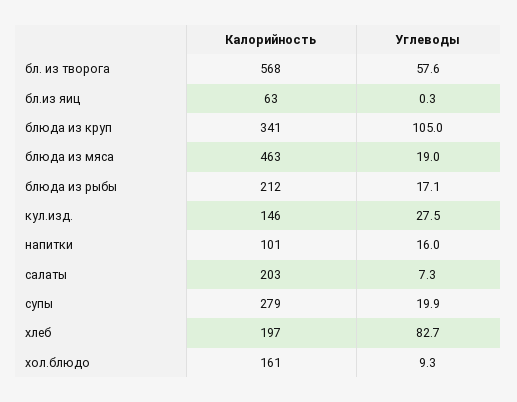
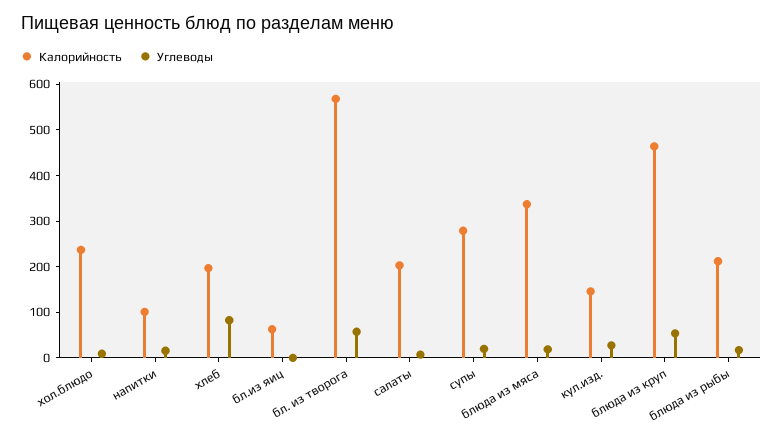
  {
    "Калорийность": {
      "бл. из творога": 568,
      "бл.из яиц": 63,
-     "блюда из круп": 341,
+     "блюда из круп": 460,
-     "блюда из мяса": 463,
+     "блюда из мяса": 340,
      "блюда из рыбы": 212,
      "кул.изд.": 146,
      "напитки": 101,
      "салаты": 203,
      "супы": 279,
      "хлеб": 197,
-     "хол.блюдо": 161
+     "хол.блюдо": 240
    },
    "Углеводы": {
      "бл. из творога": 57.6,
      "бл.из яиц": 0.3,
-     "блюда из круп": 105,
+     "блюда из круп": 60,
      "блюда из мяса": 19,
      "блюда из рыбы": 17.1,
      "кул.изд.": 27.5,
      "напитки": 16,
      "салаты": 7.3,
      "супы": 19.9,
      "хлеб": 82.7,
      "хол.блюдо": 9.3
    }
  }

